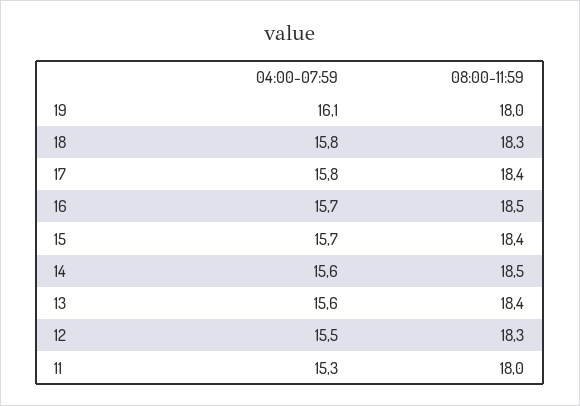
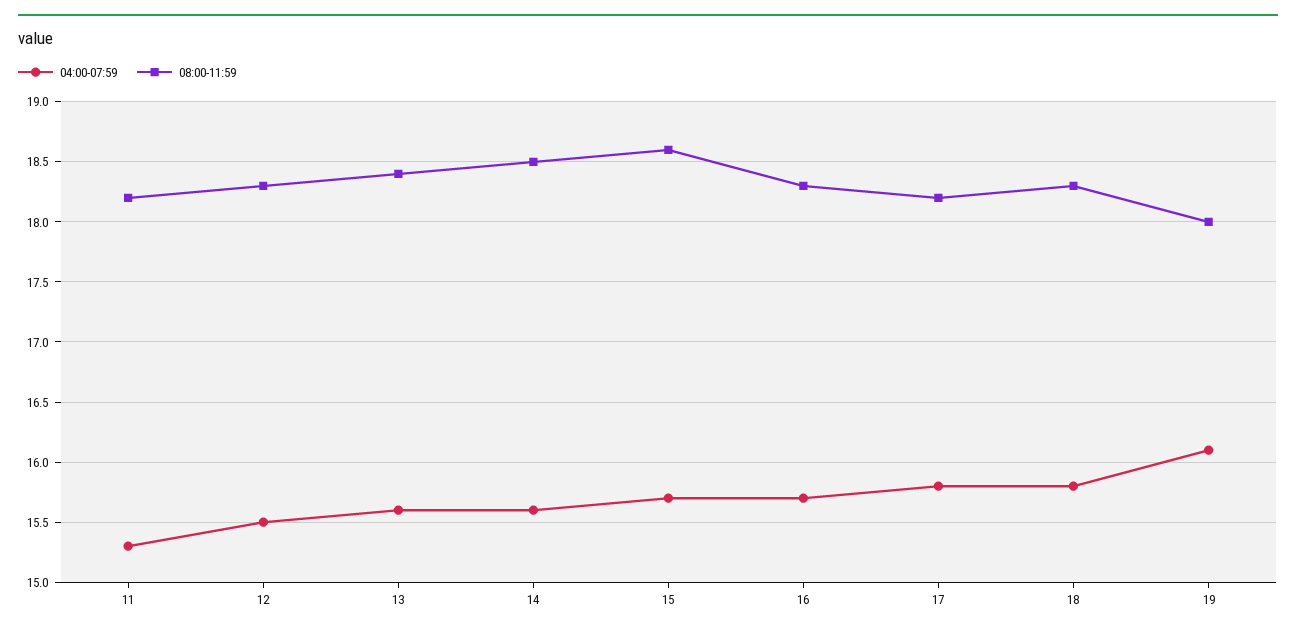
  {
    "04:00-07:59": {
      "19": 16.1,
      "18": 15.8,
      "17": 15.8,
      "16": 15.7,
      "15": 15.7,
      "14": 15.6,
      "13": 15.6,
      "12": 15.5,
      "11": 15.3
    },
    "08:00-11:59": {
      "19": 18,
      "18": 18.3,
-     "17": 18.4,
+     "17": 18.2,
-     "16": 18.5,
+     "16": 18.3,
-     "15": 18.4,
+     "15": 18.6,
      "14": 18.5,
      "13": 18.4,
      "12": 18.3,
-     "11": 18
+     "11": 18.2
    }
  }

